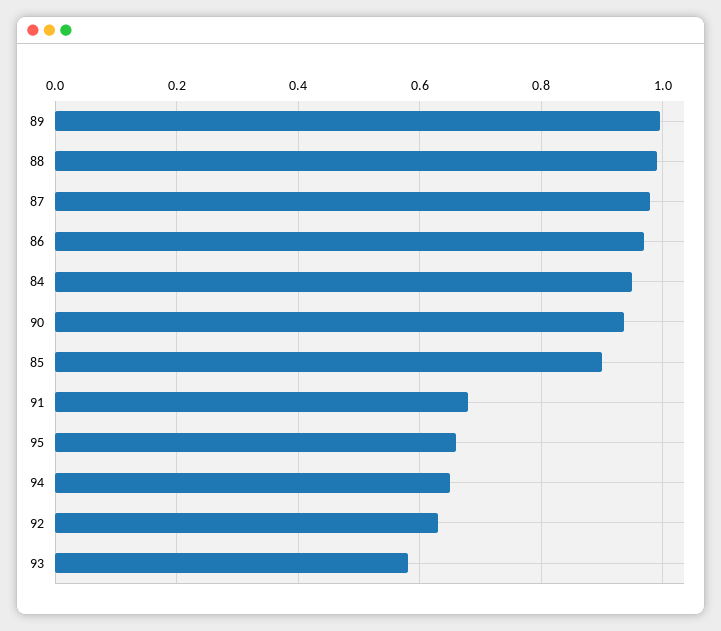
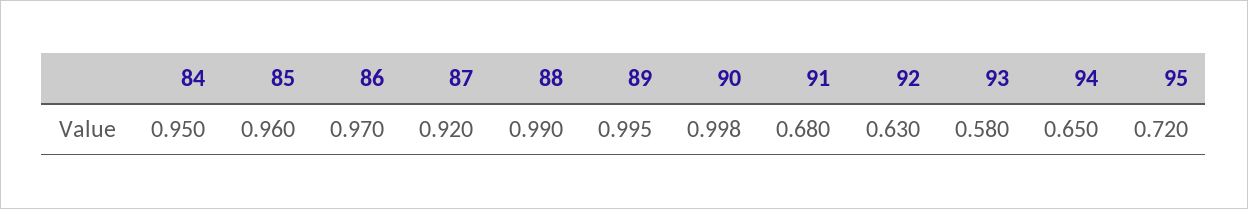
  {
    "89": 0.995,
    "88": 0.99,
-   "87": 0.98,
+   "87": 0.92,
    "86": 0.97,
    "84": 0.95,
-   "90": 0.94,
+   "90": 0.998,
-   "85": 0.9,
+   "85": 0.96,
    "91": 0.68,
-   "95": 0.66,
+   "95": 0.72,
    "94": 0.65,
    "92": 0.63,
    "93": 0.58
  }

